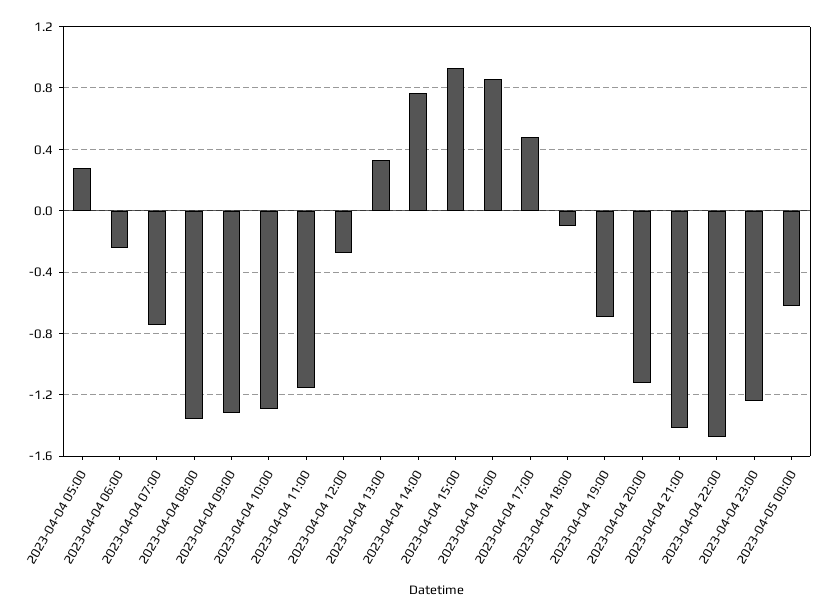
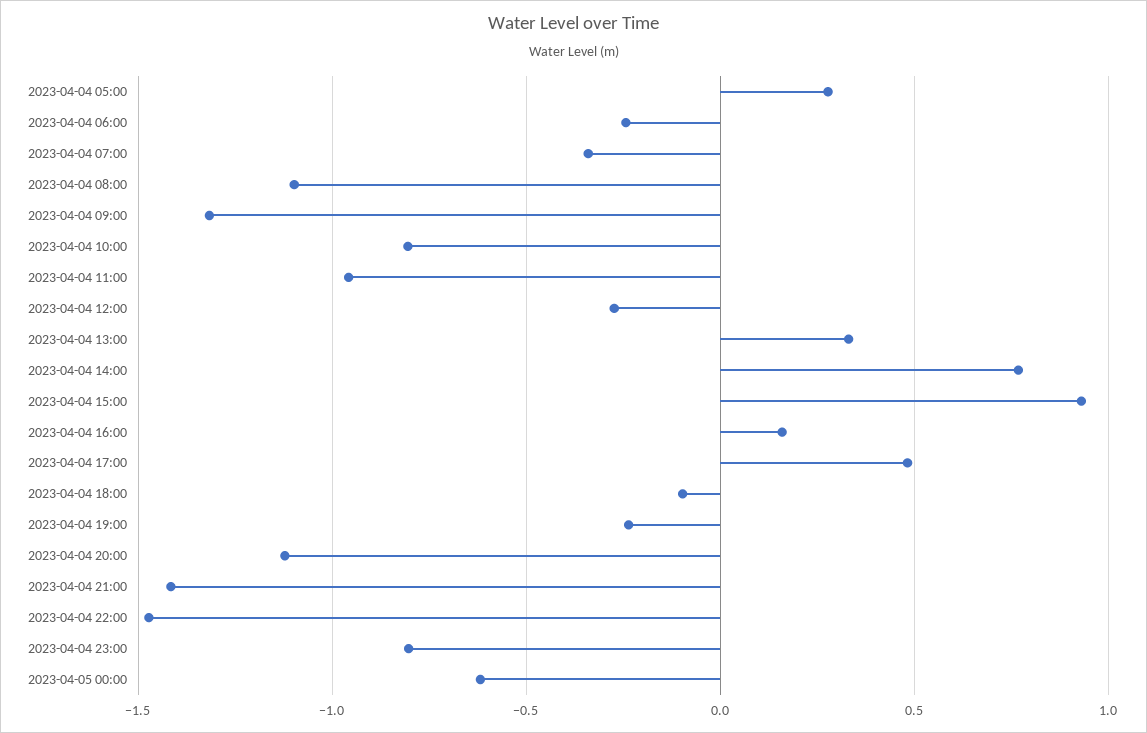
  {
    "2023-04-04 05:00": 0.3,
    "2023-04-04 06:00": -0.25,
-   "2023-04-04 07:00": -0.75,
+   "2023-04-04 07:00": -0.35,
-   "2023-04-04 08:00": -1.35,
+   "2023-04-04 08:00": -1.1,
    "2023-04-04 09:00": -1.3,
-   "2023-04-04 10:00": -1.3,
+   "2023-04-04 10:00": -0.8,
-   "2023-04-04 11:00": -1.15,
+   "2023-04-04 11:00": -0.95,
    "2023-04-04 12:00": -0.25,
    "2023-04-04 13:00": 0.35,
    "2023-04-04 14:00": 0.75,
    "2023-04-04 15:00": 0.95,
-   "2023-04-04 16:00": 0.85,
+   "2023-04-04 16:00": 0.15,
    "2023-04-04 17:00": 0.5,
    "2023-04-04 18:00": -0.1,
-   "2023-04-04 19:00": -0.7,
+   "2023-04-04 19:00": -0.25,
    "2023-04-04 20:00": -1.1,
    "2023-04-04 21:00": -1.4,
    "2023-04-04 22:00": -1.45,
-   "2023-04-04 23:00": -1.25,
+   "2023-04-04 23:00": -0.8,
    "2023-04-05 00:00": -0.6
  }

